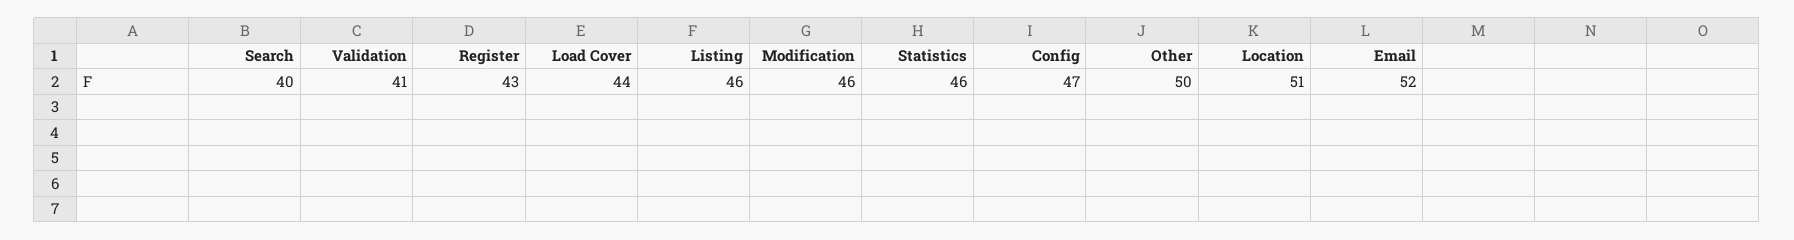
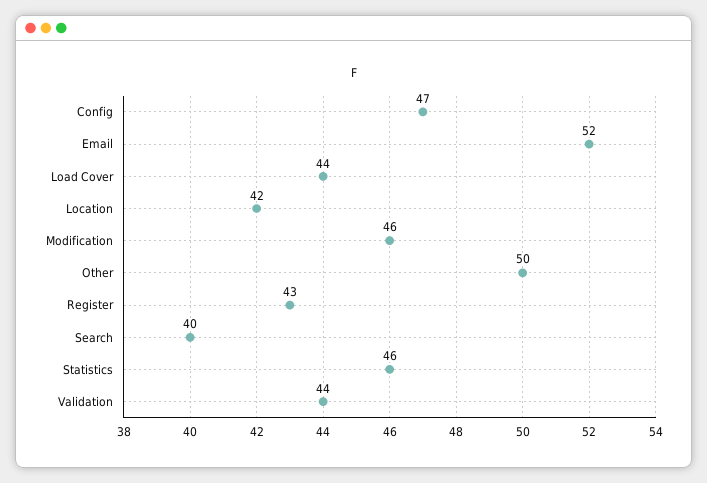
  {
    "Search": 40,
-   "Validation": 41,
+   "Validation": 44,
    "Register": 43,
    "Load Cover": 44,
-   "Listing": 46,
    "Modification": 46,
    "Statistics": 46,
    "Config": 47,
    "Other": 50,
-   "Location": 51,
+   "Location": 42,
    "Email": 52
  }

